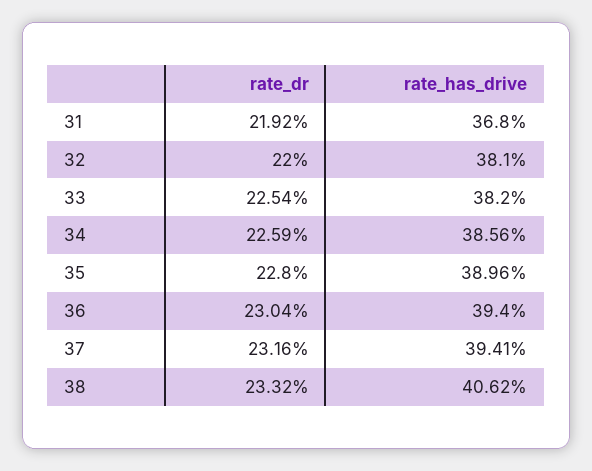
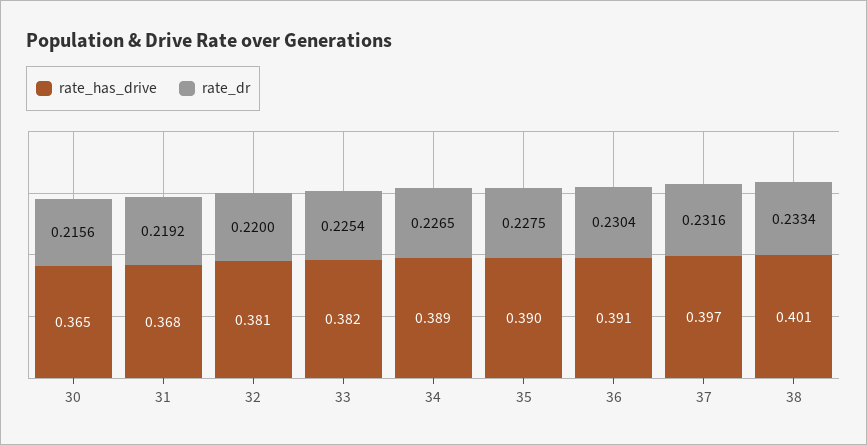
  {
    "rate_dr": {
      "31": 0.2192,
      "32": 0.22,
      "33": 0.2254,
-     "34": 0.2259,
+     "34": 0.2265,
-     "35": 0.228,
+     "35": 0.2275,
      "36": 0.2304,
      "37": 0.2316,
-     "38": 0.2332
+     "38": 0.2334,
+     "30": 0.2156
    },
    "rate_has_drive": {
      "31": 0.368,
      "32": 0.381,
      "33": 0.382,
-     "34": 0.3856,
+     "34": 0.389,
      "35": 0.3896,
-     "36": 0.394,
+     "36": 0.391,
-     "37": 0.3941,
+     "37": 0.397,
-     "38": 0.4062
+     "38": 0.401,
+     "30": 0.365
    }
  }

